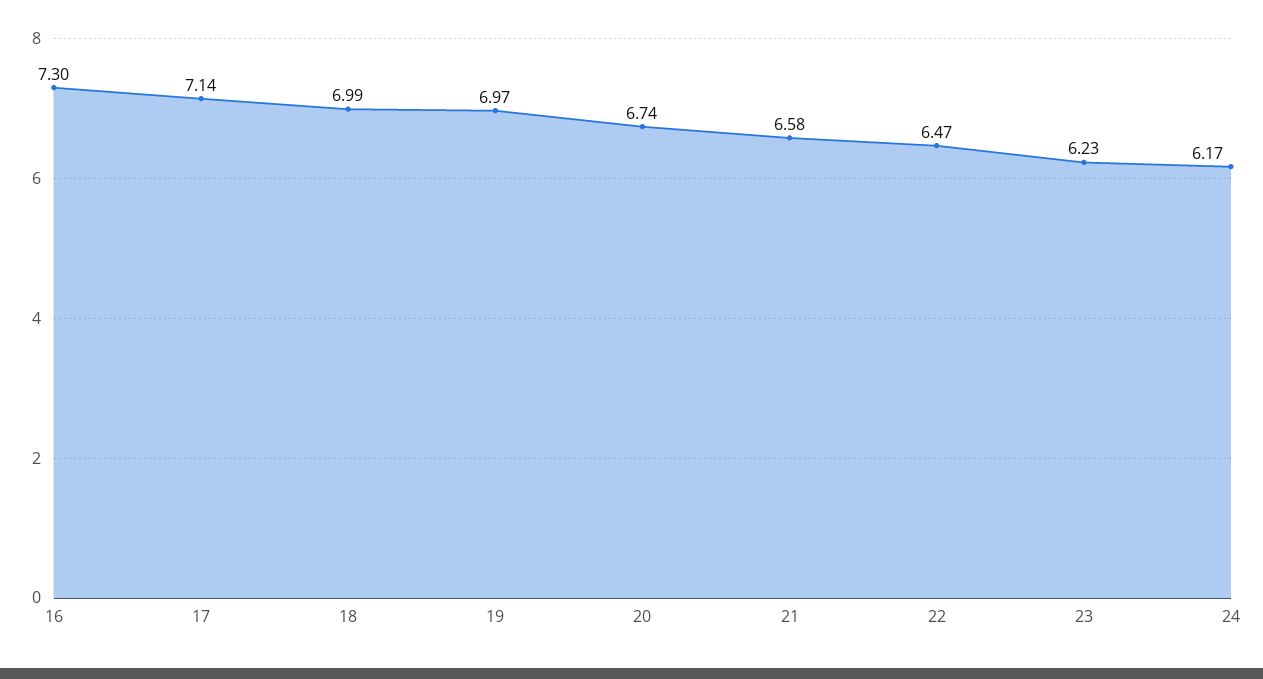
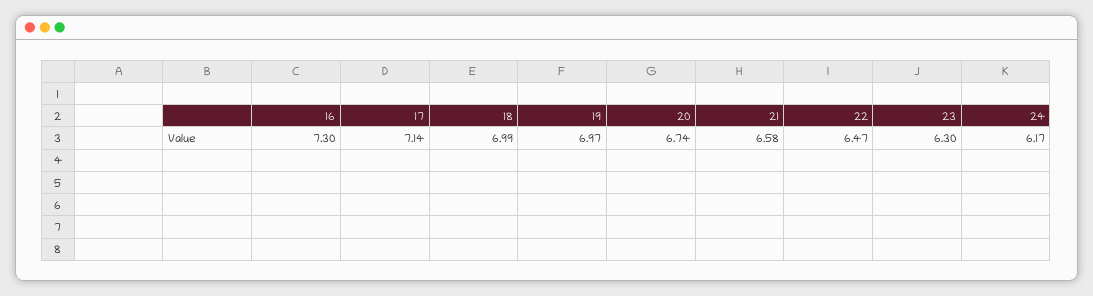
  {
    "16": 7.3,
    "17": 7.14,
    "18": 6.99,
    "19": 6.97,
    "20": 6.74,
    "21": 6.58,
    "22": 6.47,
-   "23": 6.23,
+   "23": 6.3,
    "24": 6.17
  }

